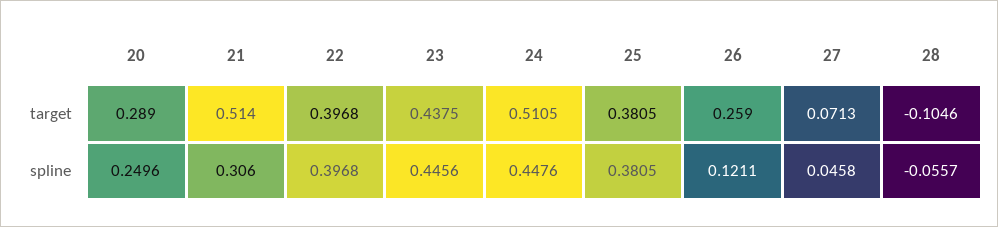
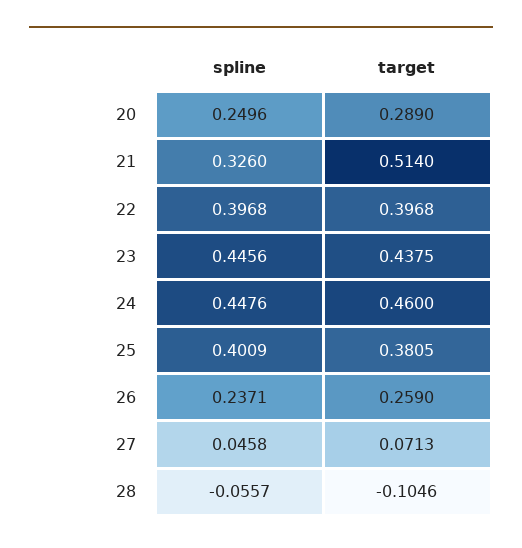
  {
    "20": {
      "target": 0.289,
      "spline": 0.2496
    },
    "21": {
      "target": 0.514,
-     "spline": 0.306
+     "spline": 0.326
    },
    "22": {
      "target": 0.3968,
      "spline": 0.3968
    },
    "23": {
      "target": 0.4375,
      "spline": 0.4456
    },
    "24": {
-     "target": 0.5105,
+     "target": 0.46,
      "spline": 0.4476
    },
    "25": {
      "target": 0.3805,
-     "spline": 0.3805
+     "spline": 0.4009
    },
    "26": {
      "target": 0.259,
-     "spline": 0.1211
+     "spline": 0.2371
    },
    "27": {
      "target": 0.0713,
      "spline": 0.0458
    },
    "28": {
      "target": -0.1046,
      "spline": -0.0557
    }
  }

